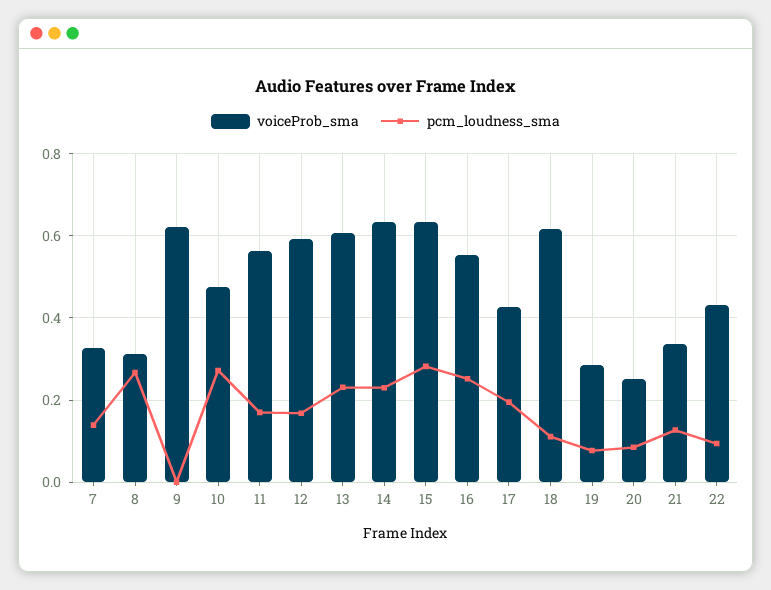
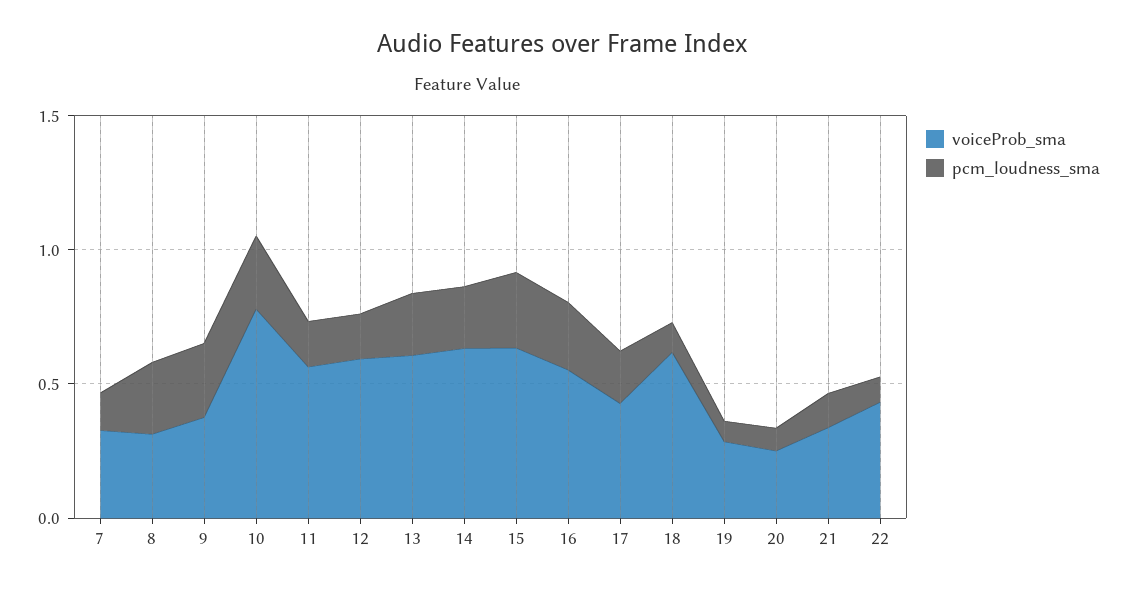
  {
    "voiceProb_sma": {
      "7": 0.32,
      "8": 0.32,
-     "9": 0.62,
+     "9": 0.4,
-     "10": 0.48,
+     "10": 0.8,
      "11": 0.56,
      "12": 0.6,
      "13": 0.6,
      "14": 0.64,
      "15": 0.64,
      "16": 0.56,
      "17": 0.42,
      "18": 0.62,
      "19": 0.28,
      "20": 0.26,
      "21": 0.34,
      "22": 0.44
    },
    "pcm_loudness_sma": {
      "7": 0.14,
      "8": 0.26,
-     "9": 0,
+     "9": 0.3,
      "10": 0.28,
      "11": 0.18,
      "12": 0.16,
      "13": 0.24,
      "14": 0.24,
      "15": 0.28,
      "16": 0.26,
      "17": 0.2,
      "18": 0.12,
      "19": 0.08,
      "20": 0.08,
      "21": 0.12,
      "22": 0.1
    }
  }

